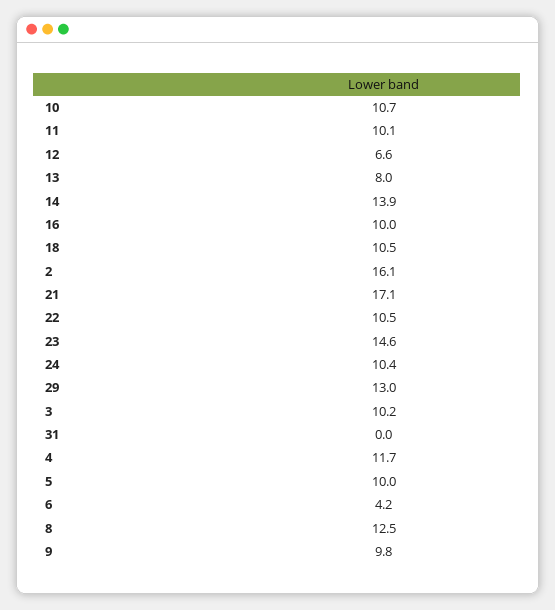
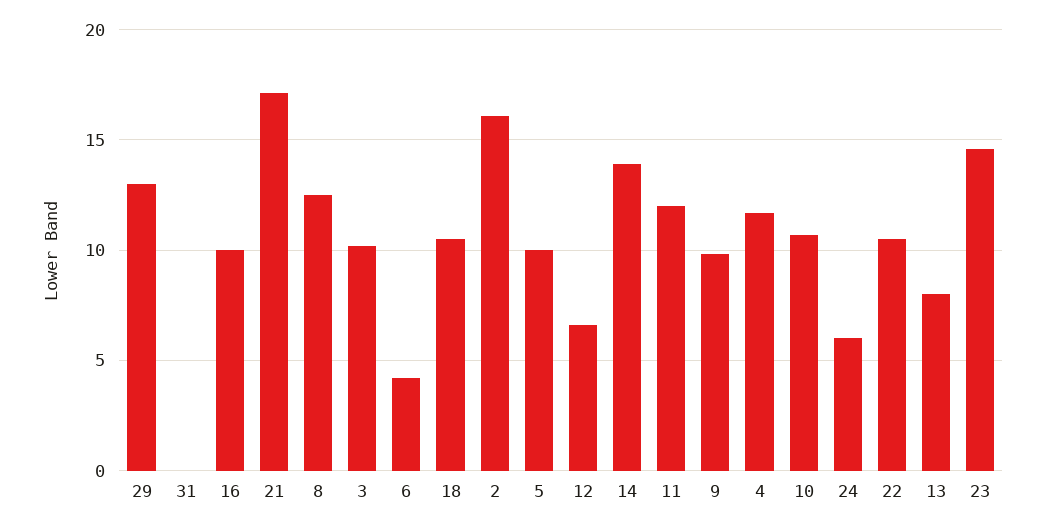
  {
    "10": 10.7,
-   "11": 10.1,
+   "11": 12,
    "12": 6.6,
    "13": 8,
    "14": 13.9,
    "16": 10,
    "18": 10.5,
    "2": 16.1,
    "21": 17.1,
    "22": 10.5,
    "23": 14.6,
-   "24": 10.4,
+   "24": 6,
    "29": 13,
    "3": 10.2,
    "31": 0,
    "4": 11.7,
    "5": 10,
    "6": 4.2,
    "8": 12.5,
    "9": 9.8
  }

